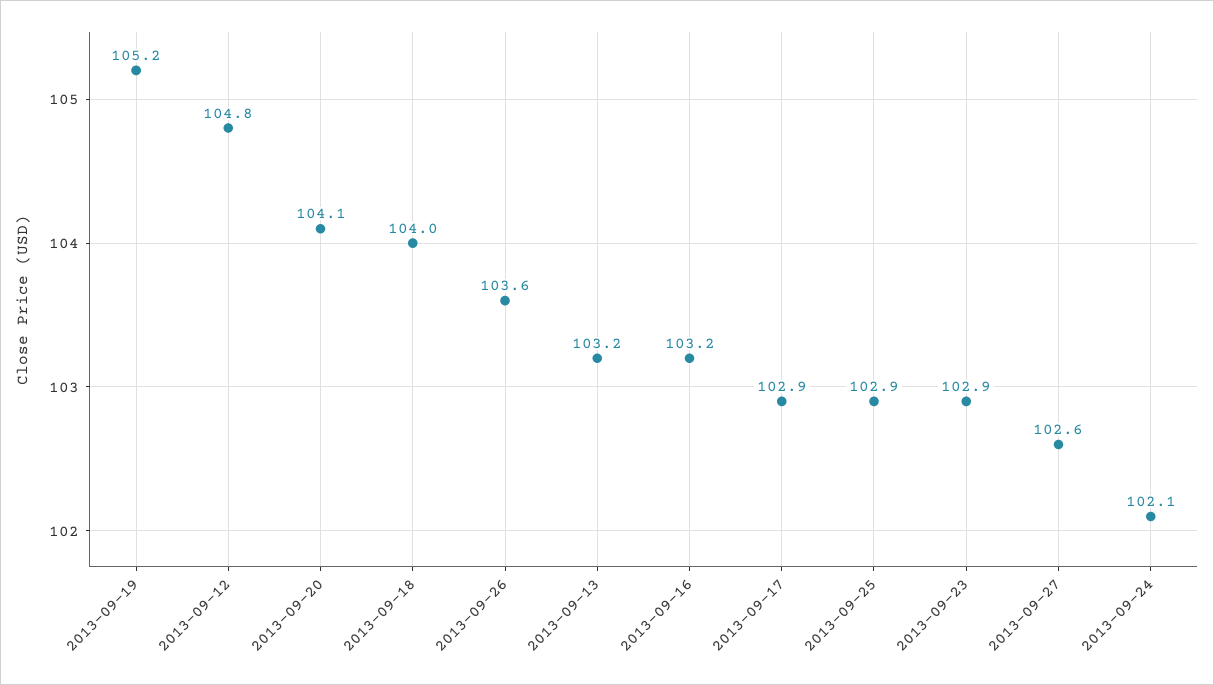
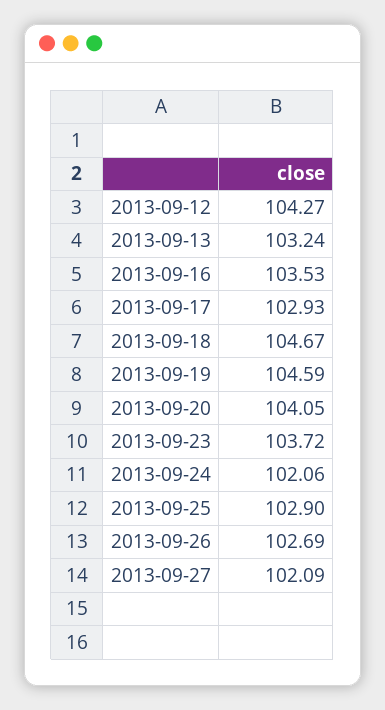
  {
-   "2013-09-19": 105.2,
+   "2013-09-19": 104.59,
-   "2013-09-12": 104.8,
+   "2013-09-12": 104.27,
    "2013-09-20": 104.05,
-   "2013-09-18": 104,
+   "2013-09-18": 104.67,
-   "2013-09-26": 103.6,
+   "2013-09-26": 102.69,
    "2013-09-13": 103.24,
-   "2013-09-16": 103.2,
+   "2013-09-16": 103.53,
    "2013-09-17": 102.93,
    "2013-09-25": 102.9,
-   "2013-09-23": 102.9,
+   "2013-09-23": 103.72,
-   "2013-09-27": 102.6,
+   "2013-09-27": 102.09,
    "2013-09-24": 102.06
  }

